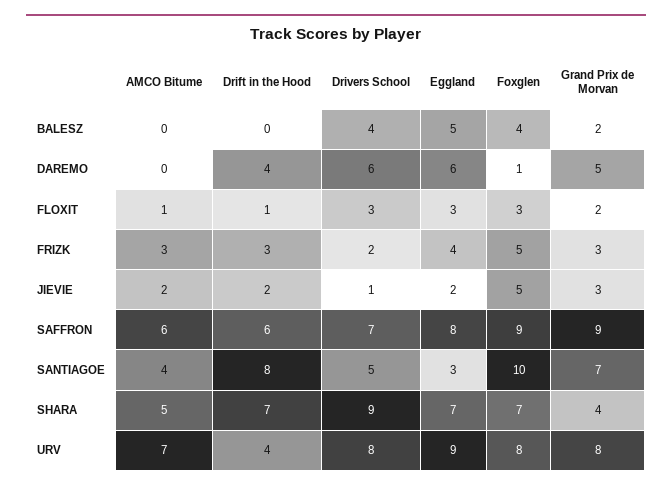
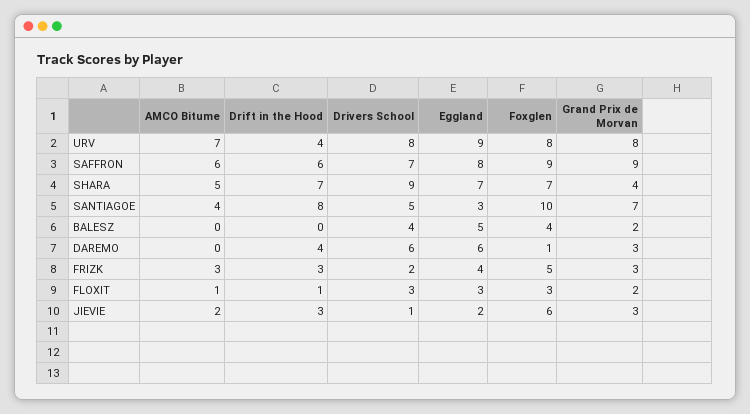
  {
    "AMCO Bitume": {
      "BALESZ": 0,
      "DAREMO": 0,
      "FLOXIT": 1,
      "FRIZK": 3,
      "JIEVIE": 2,
      "SAFFRON": 6,
      "SANTIAGOE": 4,
      "SHARA": 5,
      "URV": 7
    },
    "Drift in the Hood": {
      "BALESZ": 0,
      "DAREMO": 4,
      "FLOXIT": 1,
      "FRIZK": 3,
-     "JIEVIE": 2,
+     "JIEVIE": 3,
      "SAFFRON": 6,
      "SANTIAGOE": 8,
      "SHARA": 7,
      "URV": 4
    },
    "Drivers School": {
      "BALESZ": 4,
      "DAREMO": 6,
      "FLOXIT": 3,
      "FRIZK": 2,
      "JIEVIE": 1,
      "SAFFRON": 7,
      "SANTIAGOE": 5,
      "SHARA": 9,
      "URV": 8
    },
    "Eggland": {
      "BALESZ": 5,
      "DAREMO": 6,
      "FLOXIT": 3,
      "FRIZK": 4,
      "JIEVIE": 2,
      "SAFFRON": 8,
      "SANTIAGOE": 3,
      "SHARA": 7,
      "URV": 9
    },
    "Foxglen": {
      "BALESZ": 4,
      "DAREMO": 1,
      "FLOXIT": 3,
      "FRIZK": 5,
-     "JIEVIE": 5,
+     "JIEVIE": 6,
      "SAFFRON": 9,
      "SANTIAGOE": 10,
      "SHARA": 7,
      "URV": 8
    },
    "Grand Prix de Morvan": {
      "BALESZ": 2,
-     "DAREMO": 5,
+     "DAREMO": 3,
      "FLOXIT": 2,
      "FRIZK": 3,
      "JIEVIE": 3,
      "SAFFRON": 9,
      "SANTIAGOE": 7,
      "SHARA": 4,
      "URV": 8
    }
  }

